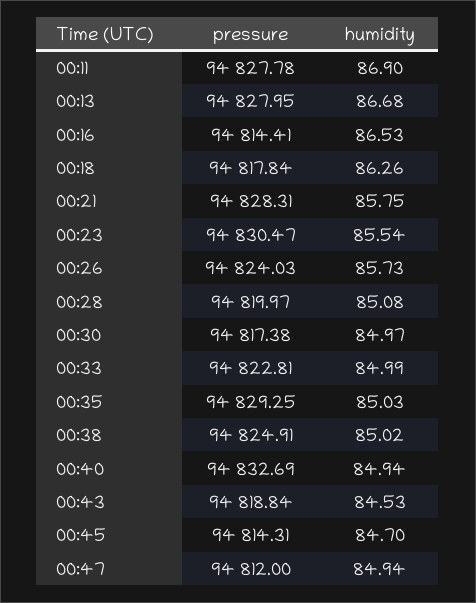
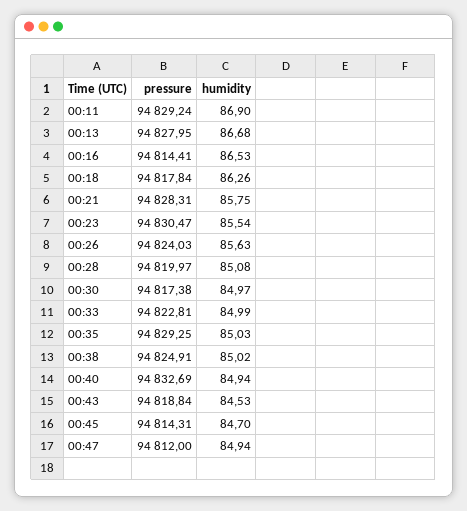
  {
    "pressure": {
-     "00:11": 94827.78,
+     "00:11": 94829.24,
      "00:13": 94827.95,
      "00:16": 94814.41,
      "00:18": 94817.84,
      "00:21": 94828.31,
      "00:23": 94830.47,
      "00:26": 94824.03,
      "00:28": 94819.97,
      "00:30": 94817.38,
      "00:33": 94822.81,
      "00:35": 94829.25,
      "00:38": 94824.91,
      "00:40": 94832.69,
      "00:43": 94818.84,
      "00:45": 94814.31,
      "00:47": 94812
    },
    "humidity": {
      "00:11": 86.9,
      "00:13": 86.68,
      "00:16": 86.53,
      "00:18": 86.26,
      "00:21": 85.75,
      "00:23": 85.54,
-     "00:26": 85.73,
+     "00:26": 85.63,
      "00:28": 85.08,
      "00:30": 84.97,
      "00:33": 84.99,
      "00:35": 85.03,
      "00:38": 85.02,
      "00:40": 84.94,
      "00:43": 84.53,
      "00:45": 84.7,
      "00:47": 84.94
    }
  }

